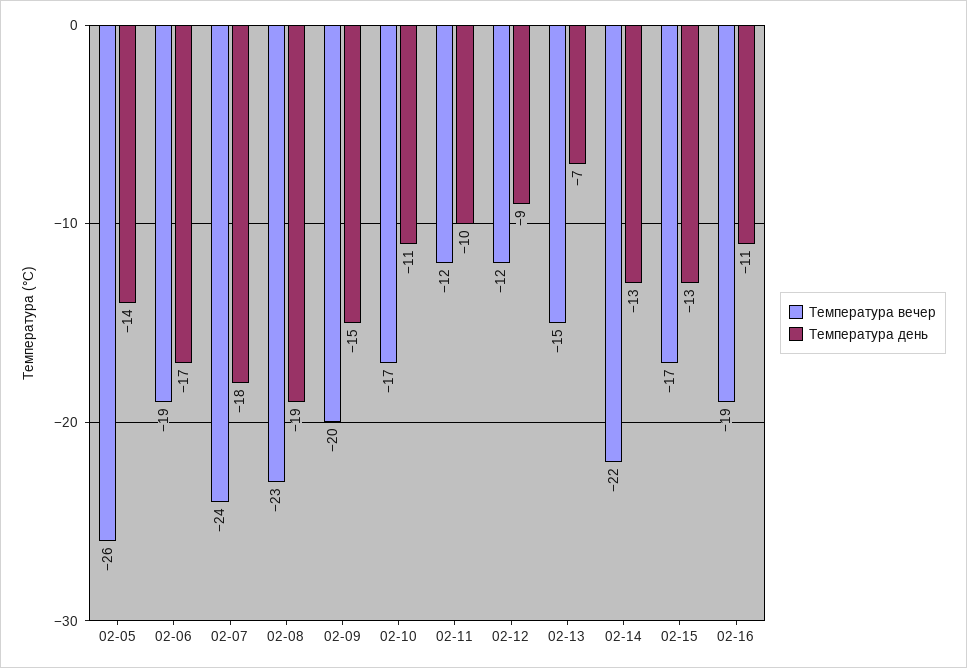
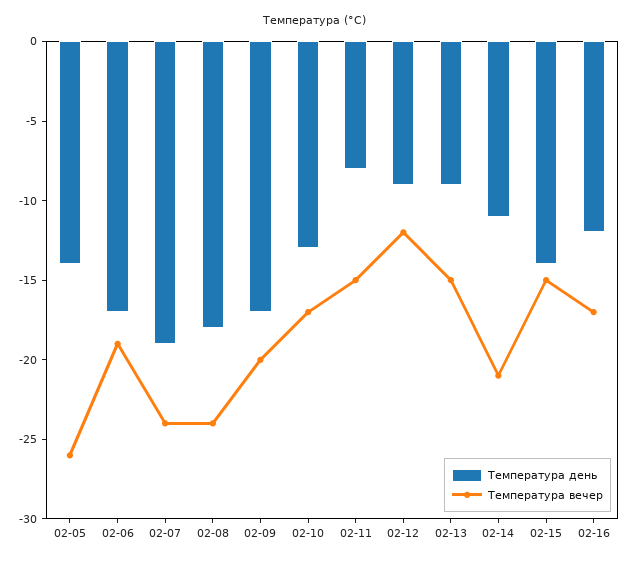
  {
    "Температура вечер": {
      "02-05": -26,
      "02-06": -19,
      "02-07": -24,
-     "02-08": -23,
+     "02-08": -24,
      "02-09": -20,
      "02-10": -17,
-     "02-11": -12,
+     "02-11": -15,
      "02-12": -12,
      "02-13": -15,
-     "02-14": -22,
+     "02-14": -21,
-     "02-15": -17,
+     "02-15": -15,
-     "02-16": -19
+     "02-16": -17
    },
    "Температура день": {
      "02-05": -14,
      "02-06": -17,
-     "02-07": -18,
+     "02-07": -19,
-     "02-08": -19,
+     "02-08": -18,
-     "02-09": -15,
+     "02-09": -17,
-     "02-10": -11,
+     "02-10": -13,
-     "02-11": -10,
+     "02-11": -8,
      "02-12": -9,
-     "02-13": -7,
+     "02-13": -9,
-     "02-14": -13,
+     "02-14": -11,
-     "02-15": -13,
+     "02-15": -14,
-     "02-16": -11
+     "02-16": -12
    }
  }

